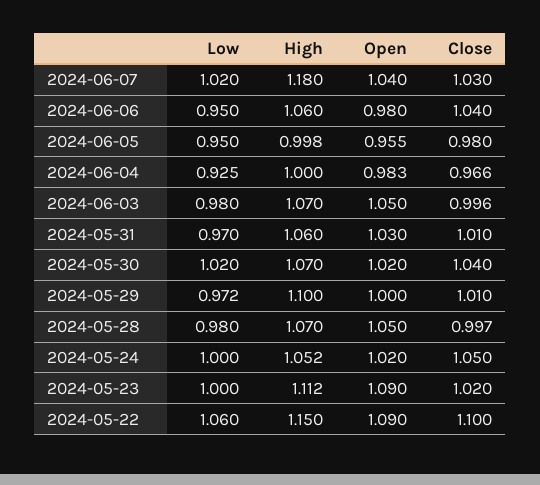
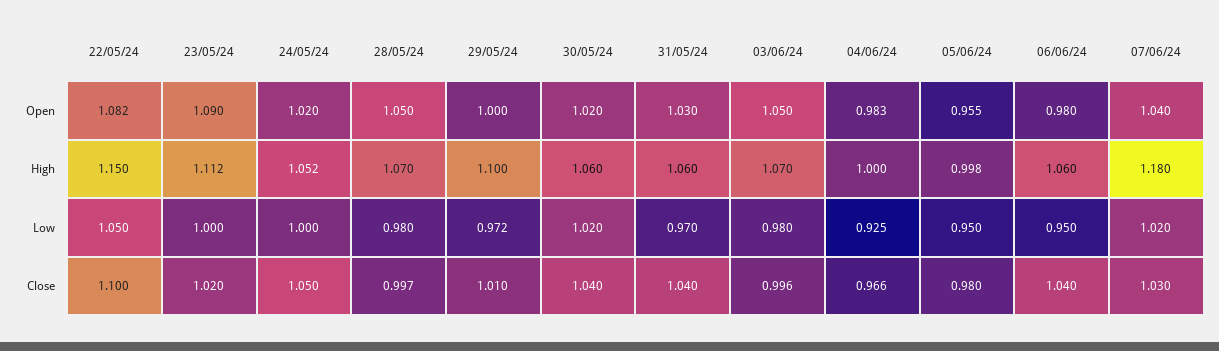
  {
    "Low": {
      "2024-06-07": 1.02,
      "2024-06-06": 0.95,
      "2024-06-05": 0.95,
      "2024-06-04": 0.925,
      "2024-06-03": 0.98,
      "2024-05-31": 0.97,
      "2024-05-30": 1.02,
      "2024-05-29": 0.972,
      "2024-05-28": 0.98,
      "2024-05-24": 1,
      "2024-05-23": 1,
-     "2024-05-22": 1.06
+     "2024-05-22": 1.05
    },
    "High": {
      "2024-06-07": 1.18,
      "2024-06-06": 1.06,
      "2024-06-05": 0.998,
      "2024-06-04": 1,
      "2024-06-03": 1.07,
      "2024-05-31": 1.06,
-     "2024-05-30": 1.07,
+     "2024-05-30": 1.06,
      "2024-05-29": 1.1,
      "2024-05-28": 1.07,
      "2024-05-24": 1.052,
      "2024-05-23": 1.112,
      "2024-05-22": 1.15
    },
    "Open": {
      "2024-06-07": 1.04,
      "2024-06-06": 0.98,
      "2024-06-05": 0.955,
      "2024-06-04": 0.983,
      "2024-06-03": 1.05,
      "2024-05-31": 1.03,
      "2024-05-30": 1.02,
      "2024-05-29": 1,
      "2024-05-28": 1.05,
      "2024-05-24": 1.02,
      "2024-05-23": 1.09,
-     "2024-05-22": 1.09
+     "2024-05-22": 1.082
    },
    "Close": {
      "2024-06-07": 1.03,
      "2024-06-06": 1.04,
      "2024-06-05": 0.98,
      "2024-06-04": 0.966,
      "2024-06-03": 0.996,
-     "2024-05-31": 1.01,
+     "2024-05-31": 1.04,
      "2024-05-30": 1.04,
      "2024-05-29": 1.01,
      "2024-05-28": 0.997,
      "2024-05-24": 1.05,
      "2024-05-23": 1.02,
      "2024-05-22": 1.1
    }
  }

